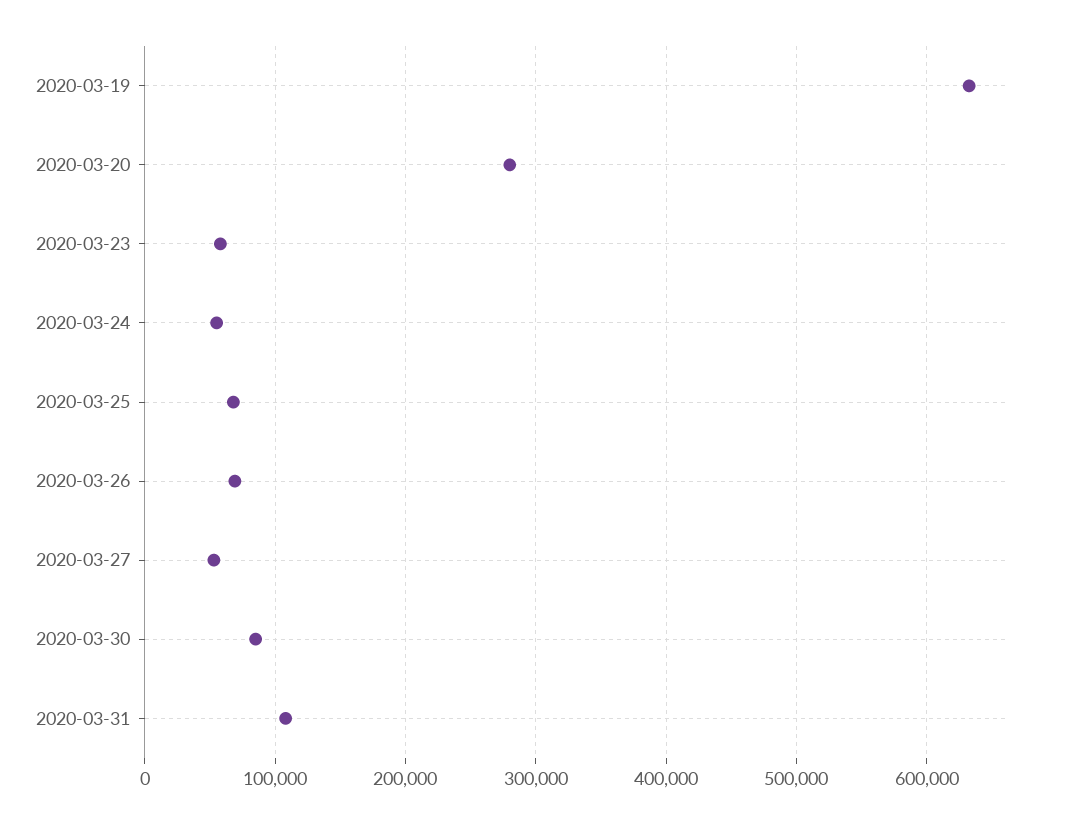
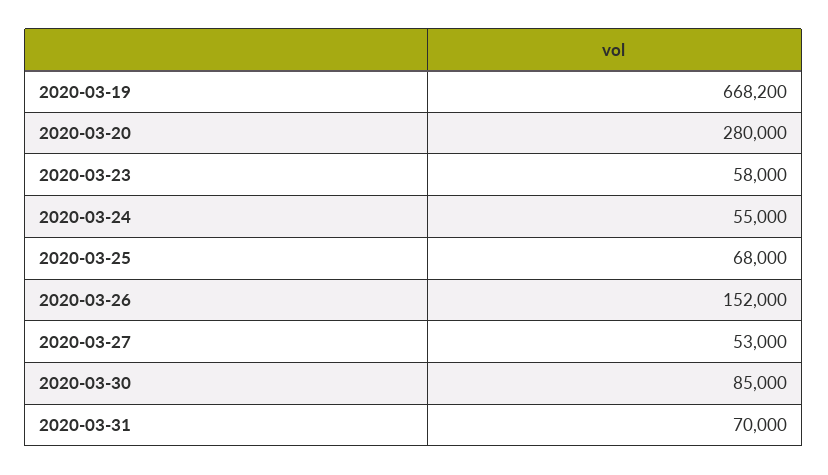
  {
-   "2020-03-19": 630000,
+   "2020-03-19": 668200,
    "2020-03-20": 280000,
    "2020-03-23": 58000,
    "2020-03-24": 55000,
    "2020-03-25": 68000,
-   "2020-03-26": 70000,
+   "2020-03-26": 152000,
    "2020-03-27": 53000,
    "2020-03-30": 85000,
-   "2020-03-31": 110000
+   "2020-03-31": 70000
  }

